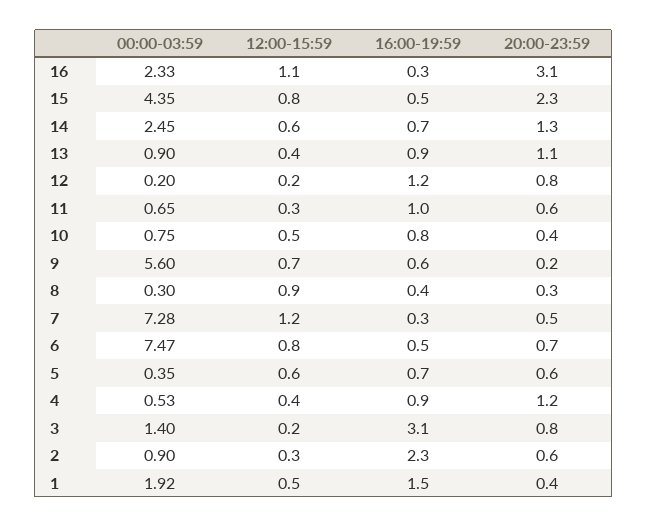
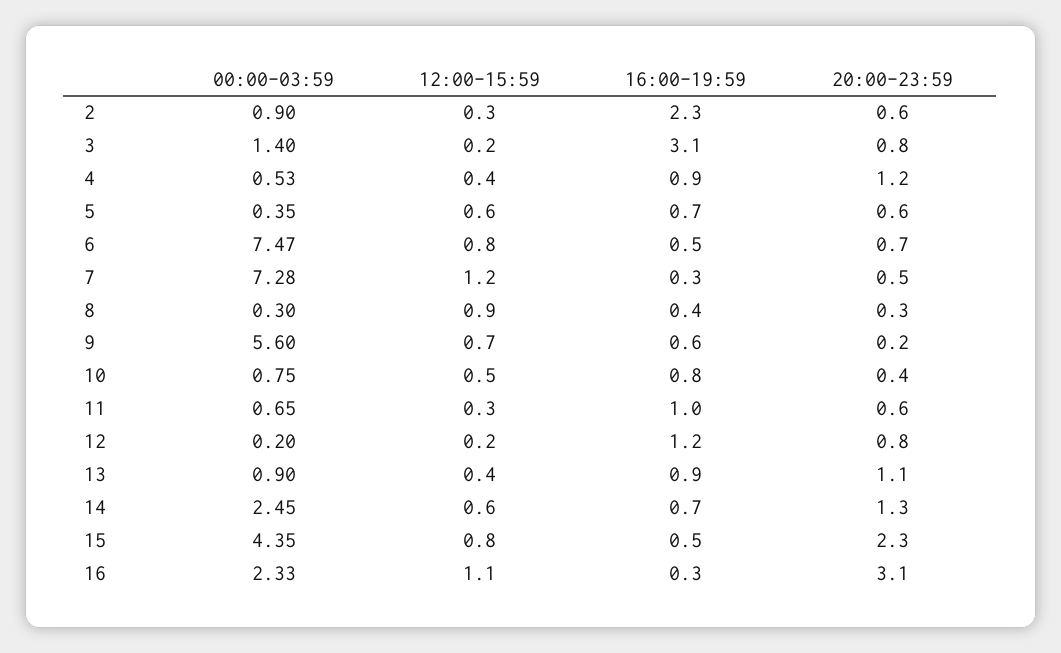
  {
    "00:00-03:59": {
      "16": 2.33,
      "15": 4.35,
      "14": 2.45,
      "13": 0.9,
      "12": 0.2,
      "11": 0.65,
      "10": 0.75,
      "9": 5.6,
      "8": 0.3,
      "7": 7.28,
      "6": 7.47,
      "5": 0.35,
      "4": 0.53,
      "3": 1.4,
-     "2": 0.9,
+     "2": 0.9
-     "1": 1.92
    },
    "12:00-15:59": {
      "16": 1.1,
      "15": 0.8,
      "14": 0.6,
      "13": 0.4,
      "12": 0.2,
      "11": 0.3,
      "10": 0.5,
      "9": 0.7,
      "8": 0.9,
      "7": 1.2,
      "6": 0.8,
      "5": 0.6,
      "4": 0.4,
      "3": 0.2,
-     "2": 0.3,
+     "2": 0.3
-     "1": 0.5
    },
    "16:00-19:59": {
      "16": 0.3,
      "15": 0.5,
      "14": 0.7,
      "13": 0.9,
      "12": 1.2,
      "11": 1,
      "10": 0.8,
      "9": 0.6,
      "8": 0.4,
      "7": 0.3,
      "6": 0.5,
      "5": 0.7,
      "4": 0.9,
      "3": 3.1,
-     "2": 2.3,
+     "2": 2.3
-     "1": 1.5
    },
    "20:00-23:59": {
      "16": 3.1,
      "15": 2.3,
      "14": 1.3,
      "13": 1.1,
      "12": 0.8,
      "11": 0.6,
      "10": 0.4,
      "9": 0.2,
      "8": 0.3,
      "7": 0.5,
      "6": 0.7,
      "5": 0.6,
      "4": 1.2,
      "3": 0.8,
-     "2": 0.6,
+     "2": 0.6
-     "1": 0.4
    }
  }

